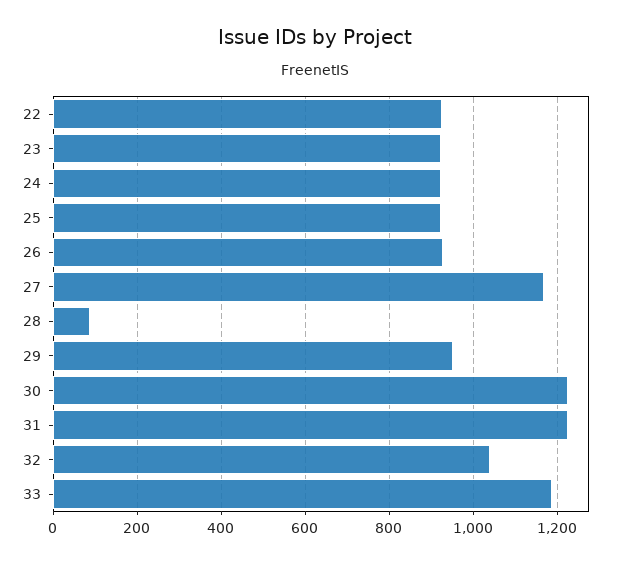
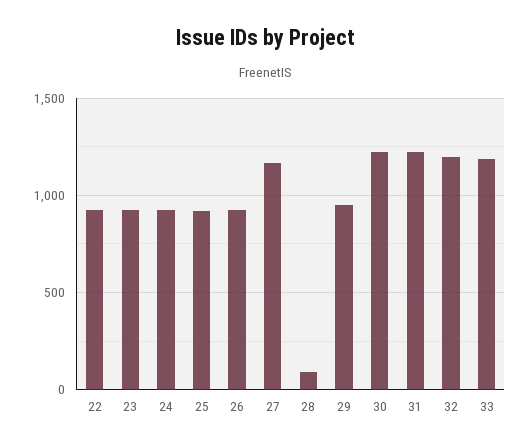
  {
    "22": 920,
    "23": 920,
    "24": 920,
    "25": 920,
    "26": 920,
    "27": 1160,
    "28": 80,
    "29": 960,
    "30": 1220,
    "31": 1220,
-   "32": 1040,
+   "32": 1200,
    "33": 1180
  }

